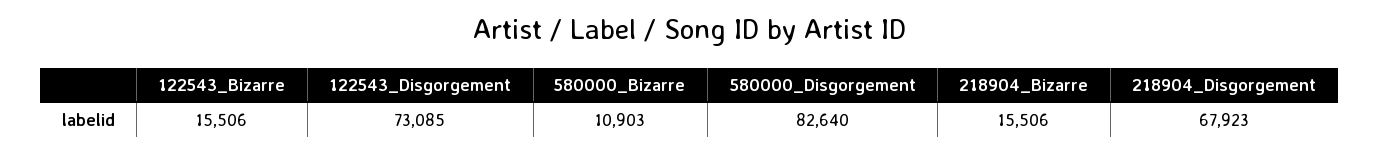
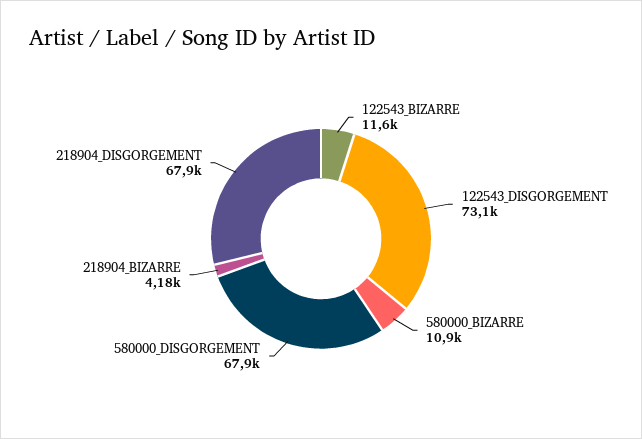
  {
-   "122543_Bizarre": 15506,
+   "122543_Bizarre": 11600,
    "122543_Disgorgement": 73085,
    "580000_Bizarre": 10903,
-   "580000_Disgorgement": 82640,
+   "580000_Disgorgement": 67900,
-   "218904_Bizarre": 15506,
+   "218904_Bizarre": 4180,
    "218904_Disgorgement": 67923
  }

